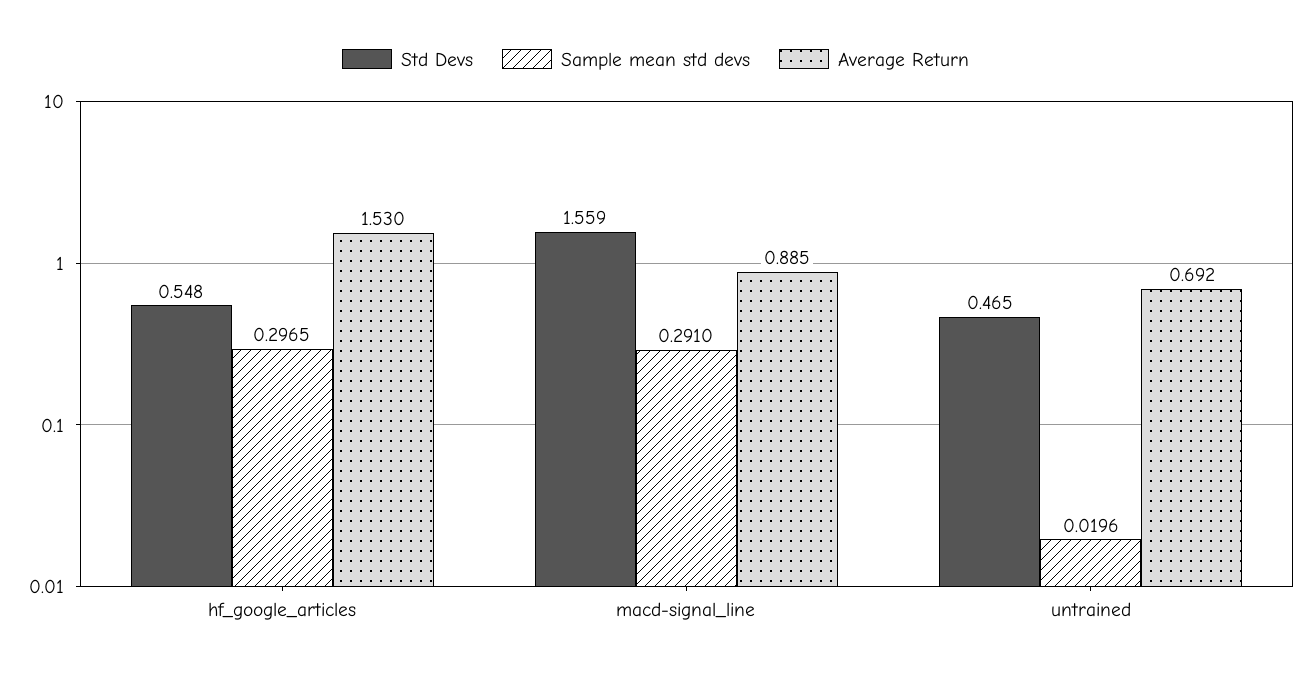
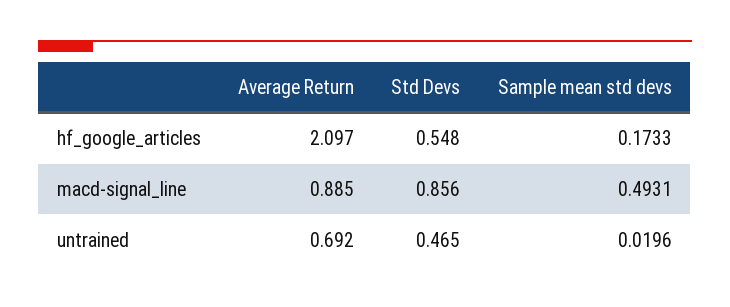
  {
    "Std Devs": {
      "hf_google_articles": 0.548,
-     "macd-signal_line": 1.559,
+     "macd-signal_line": 0.856,
      "untrained": 0.465
    },
    "Sample mean std devs": {
-     "hf_google_articles": 0.2965,
+     "hf_google_articles": 0.1733,
-     "macd-signal_line": 0.291,
+     "macd-signal_line": 0.4931,
      "untrained": 0.0196
    },
    "Average Return": {
-     "hf_google_articles": 1.53,
+     "hf_google_articles": 2.097,
      "macd-signal_line": 0.885,
      "untrained": 0.692
    }
  }

